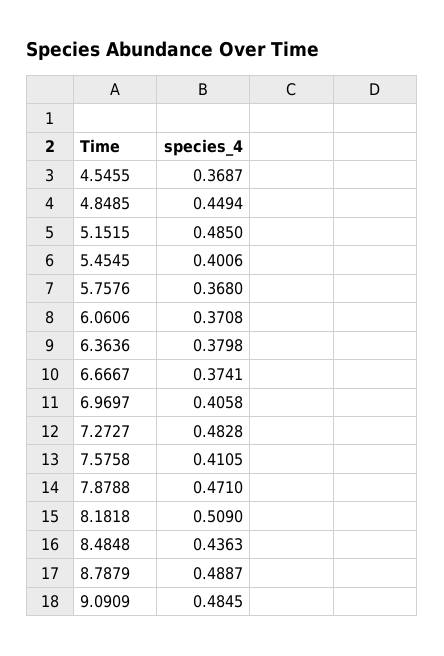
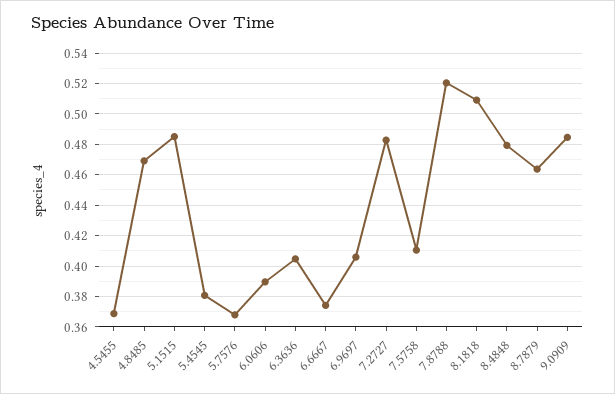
  {
    "4.5455": 0.3687,
-   "4.8485": 0.4494,
+   "4.8485": 0.47,
    "5.1515": 0.485,
-   "5.4545": 0.4006,
+   "5.4545": 0.38,
    "5.7576": 0.368,
-   "6.0606": 0.3708,
+   "6.0606": 0.39,
-   "6.3636": 0.3798,
+   "6.3636": 0.405,
    "6.6667": 0.3741,
    "6.9697": 0.4058,
    "7.2727": 0.4828,
    "7.5758": 0.4105,
-   "7.8788": 0.471,
+   "7.8788": 0.52,
    "8.1818": 0.509,
-   "8.4848": 0.4363,
+   "8.4848": 0.48,
-   "8.7879": 0.4887,
+   "8.7879": 0.465,
    "9.0909": 0.4845
  }

